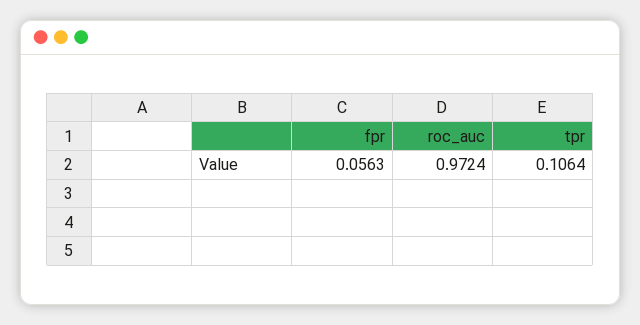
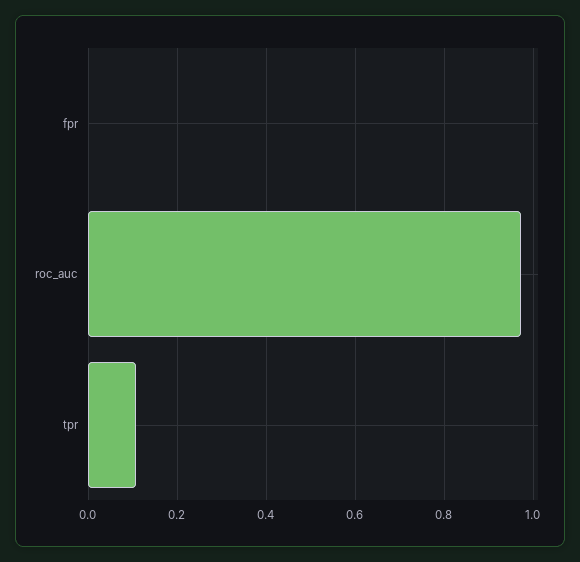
  {
-   "fpr": 0.0563,
+   "fpr": 0,
    "roc_auc": 0.9724,
    "tpr": 0.1064
  }

